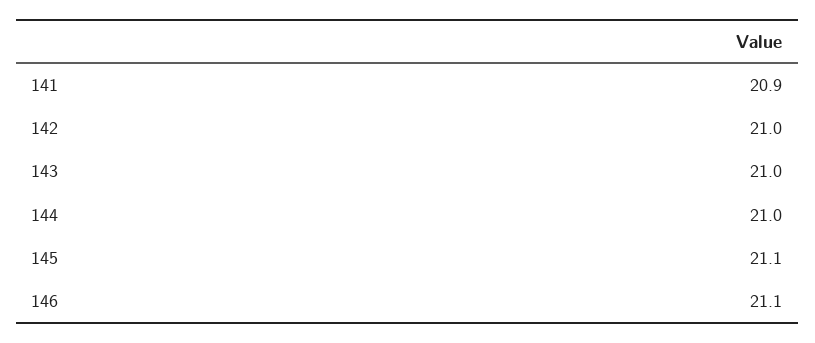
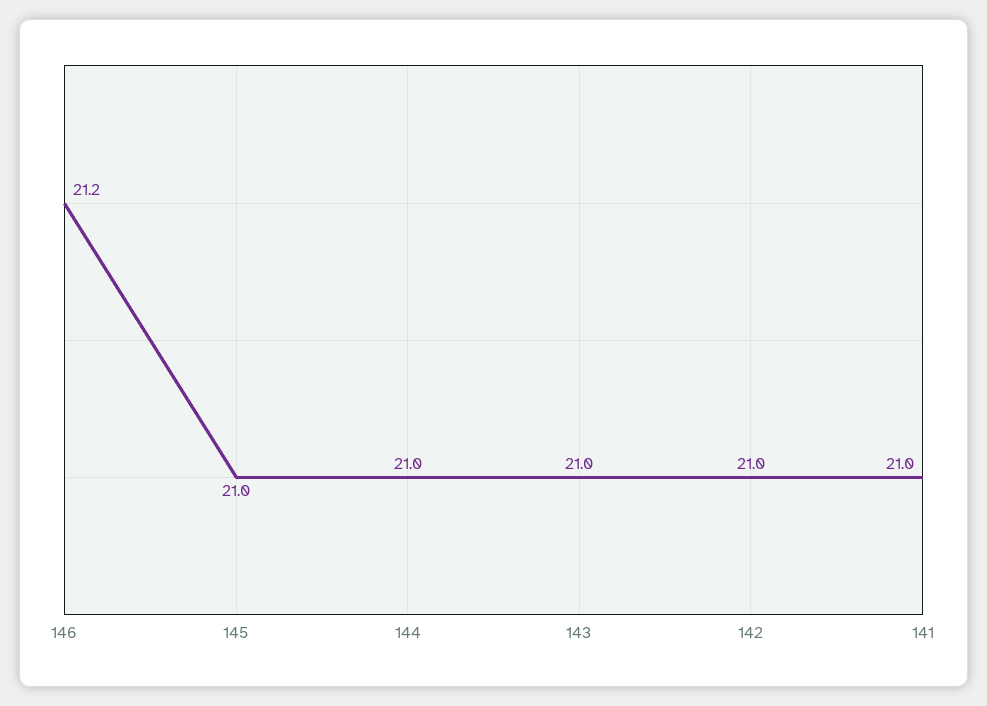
  {
-   "141": 20.9,
+   "141": 21,
    "142": 21,
    "143": 21,
    "144": 21,
-   "145": 21.1,
+   "145": 21,
-   "146": 21.1
+   "146": 21.2
  }

